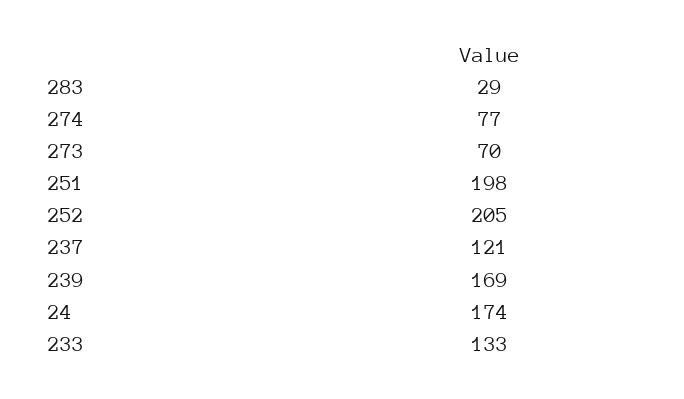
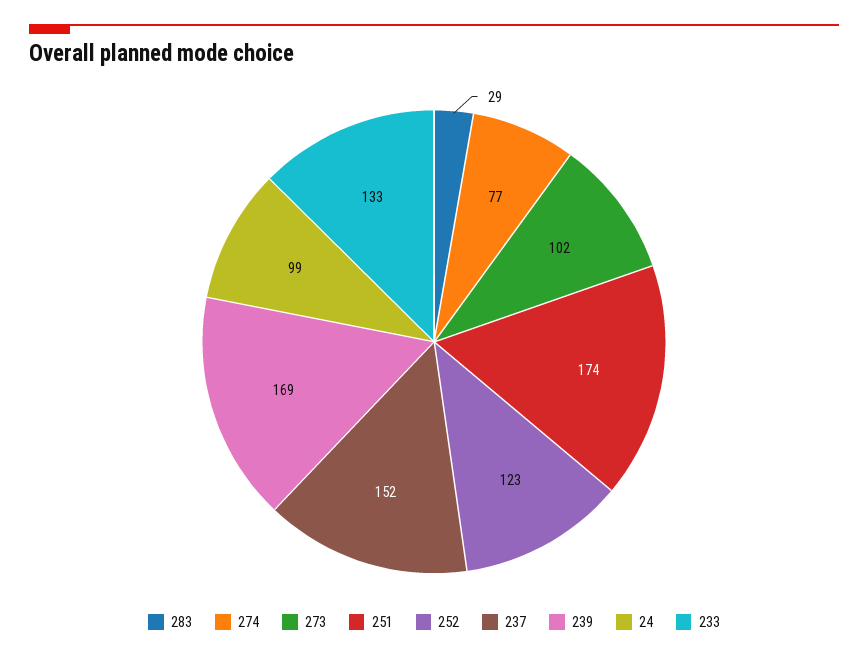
  {
    "283": 29,
    "274": 77,
-   "273": 70,
+   "273": 102,
-   "251": 198,
+   "251": 174,
-   "252": 205,
+   "252": 123,
-   "237": 121,
+   "237": 152,
    "239": 169,
-   "24": 174,
+   "24": 99,
    "233": 133
  }

